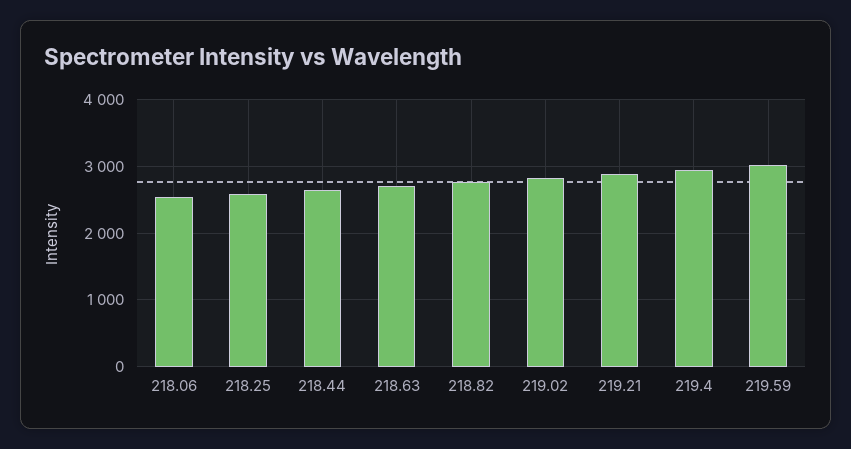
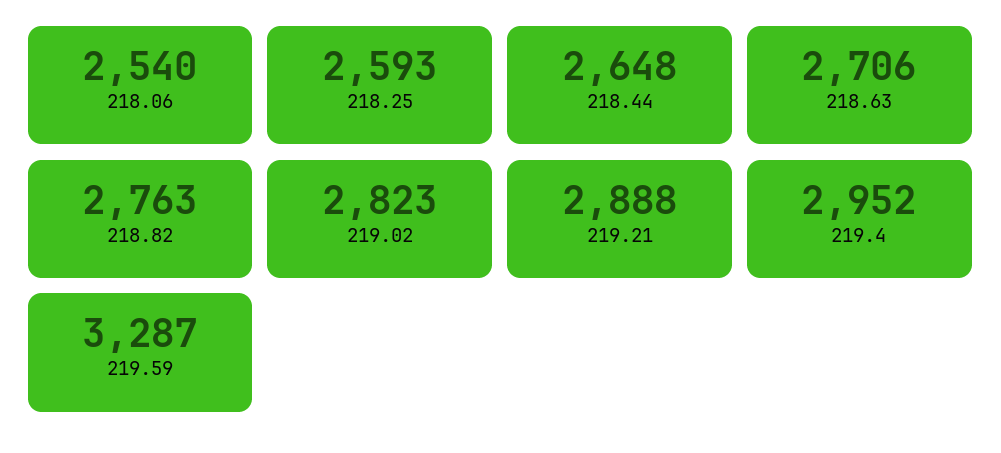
  {
    "218.06": 2540,
    "218.25": 2593,
    "218.44": 2648,
    "218.63": 2706,
    "218.82": 2763,
    "219.02": 2823,
    "219.21": 2888,
    "219.4": 2952,
-   "219.59": 3000
+   "219.59": 3287
  }

